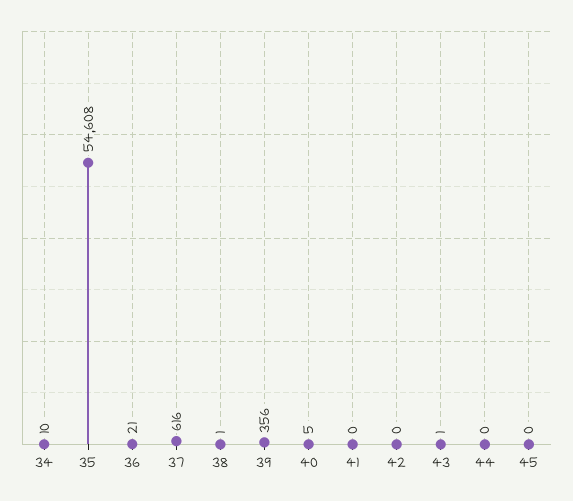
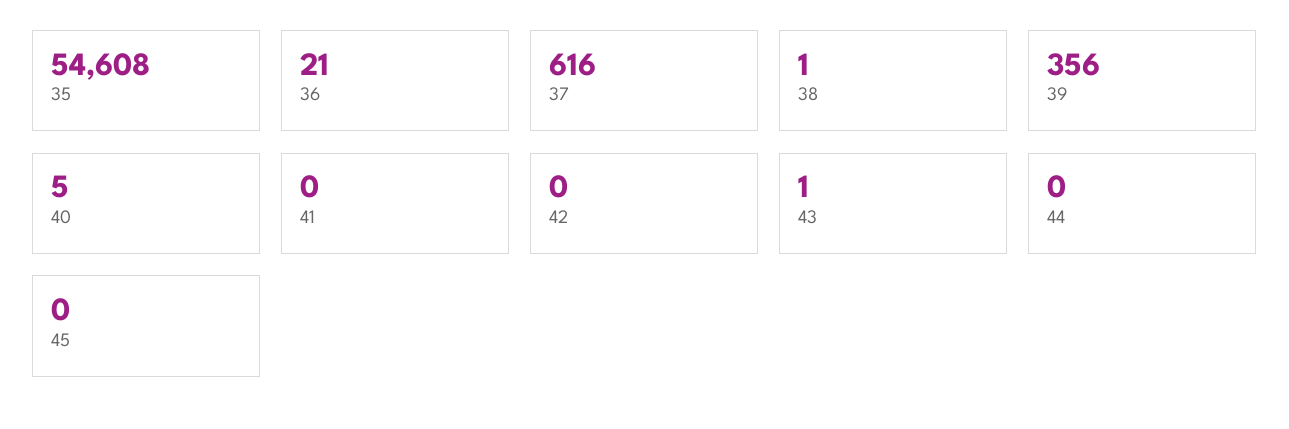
  {
-   "34": 10,
    "35": 54608,
    "36": 21,
    "37": 616,
    "38": 1,
    "39": 356,
    "40": 5,
    "41": 0,
    "42": 0,
    "43": 1,
    "44": 0,
    "45": 0
  }

